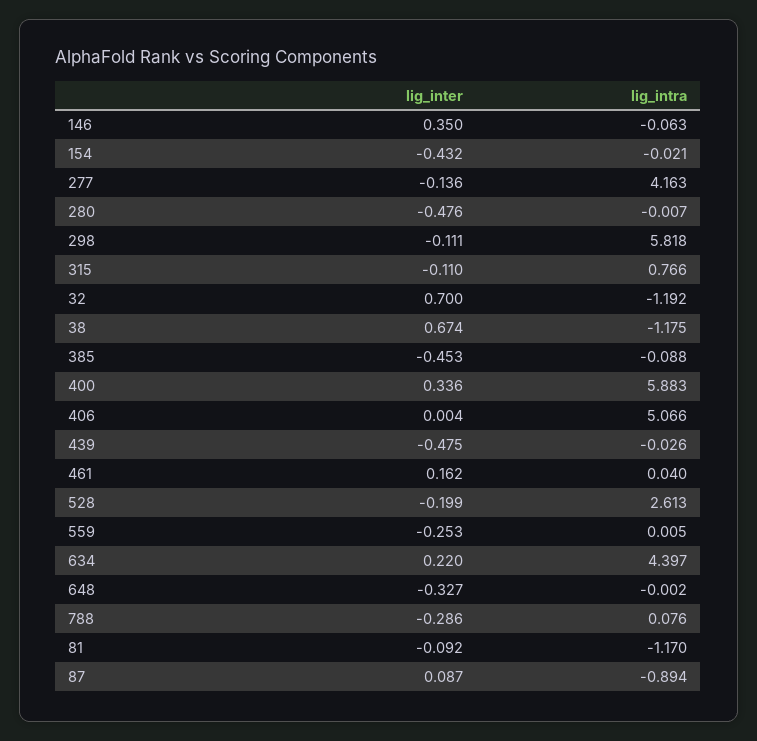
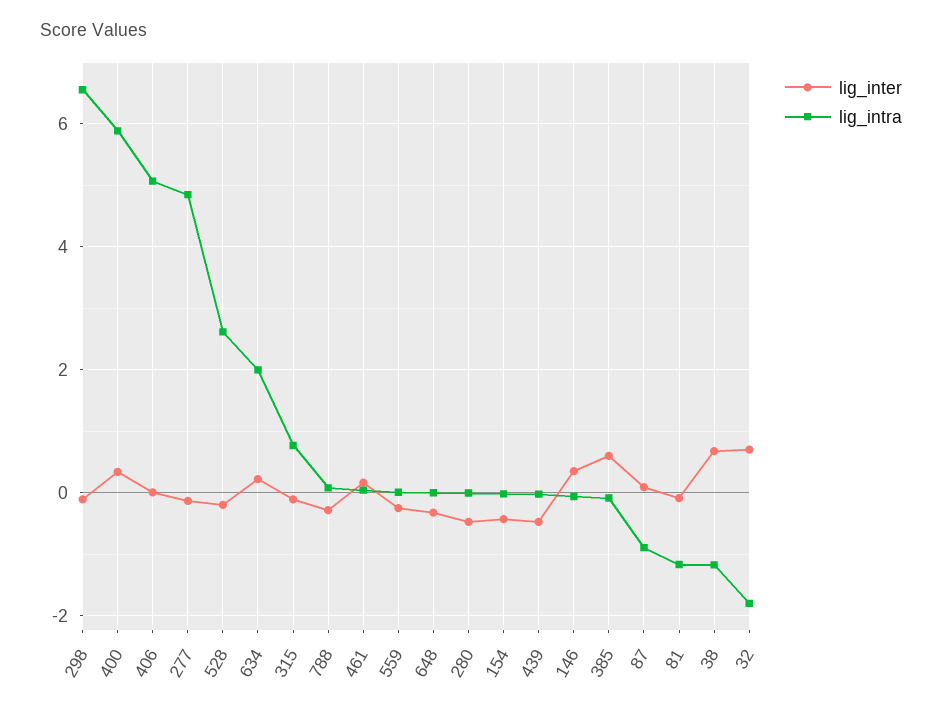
  {
    "lig_inter": {
      "146": 0.35,
      "154": -0.432,
      "277": -0.136,
      "280": -0.476,
      "298": -0.111,
      "315": -0.11,
      "32": 0.7,
      "38": 0.674,
-     "385": -0.453,
+     "385": 0.6,
      "400": 0.336,
      "406": 0.004,
      "439": -0.475,
      "461": 0.162,
      "528": -0.199,
      "559": -0.253,
      "634": 0.22,
      "648": -0.327,
      "788": -0.286,
      "81": -0.092,
      "87": 0.087
    },
    "lig_intra": {
      "146": -0.063,
      "154": -0.021,
-     "277": 4.163,
+     "277": 4.8,
      "280": -0.007,
-     "298": 5.818,
+     "298": 6.6,
      "315": 0.766,
-     "32": -1.192,
+     "32": -1.8,
      "38": -1.175,
      "385": -0.088,
      "400": 5.883,
      "406": 5.066,
      "439": -0.026,
      "461": 0.04,
      "528": 2.613,
      "559": 0.005,
-     "634": 4.397,
+     "634": 2,
      "648": -0.002,
      "788": 0.076,
      "81": -1.17,
      "87": -0.894
    }
  }

